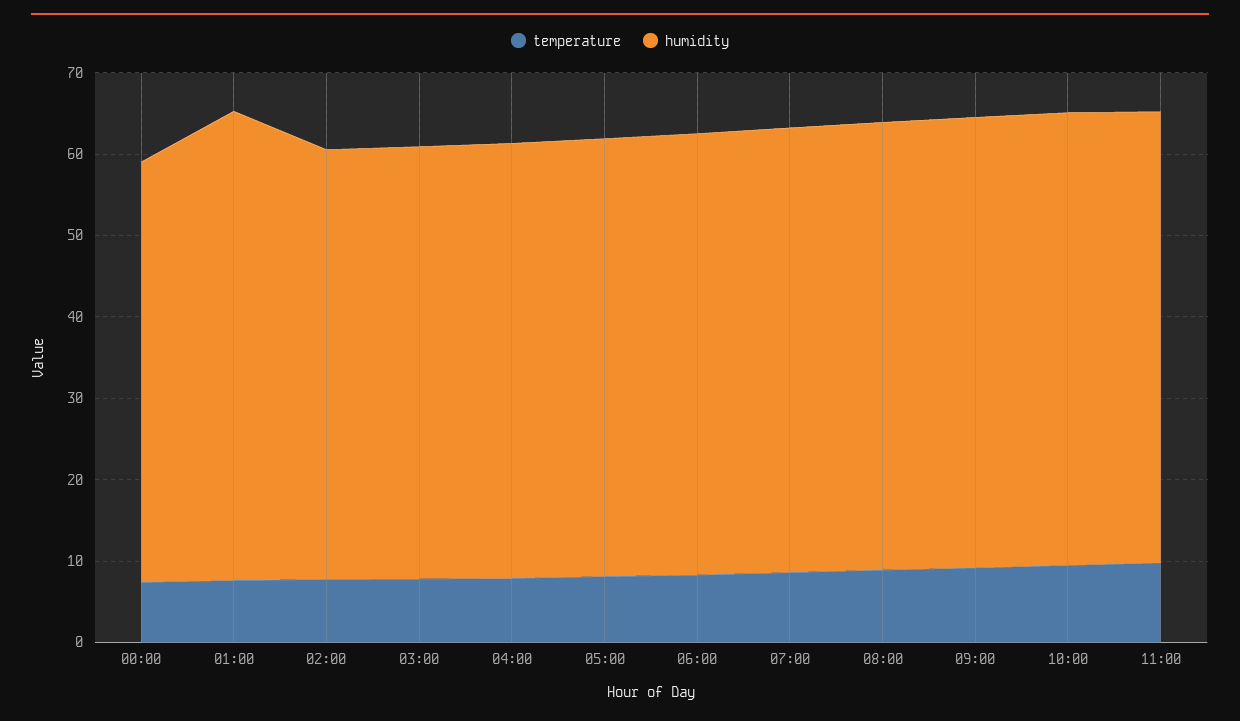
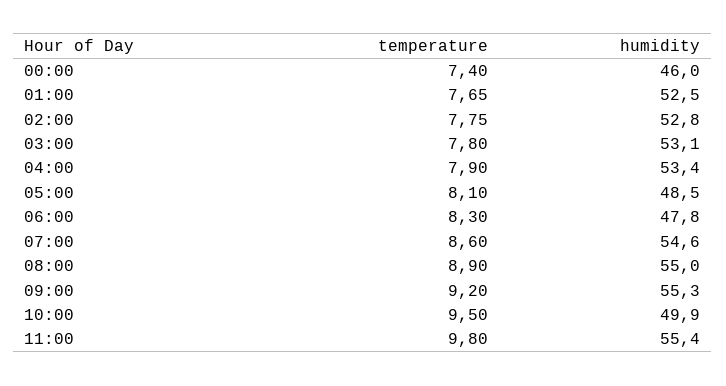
  {
    "temperature": {
      "00:00": 7.4,
      "01:00": 7.65,
      "02:00": 7.75,
      "03:00": 7.8,
      "04:00": 7.9,
      "05:00": 8.1,
      "06:00": 8.3,
      "07:00": 8.6,
      "08:00": 8.9,
      "09:00": 9.2,
      "10:00": 9.5,
      "11:00": 9.8
    },
    "humidity": {
-     "00:00": 52,
+     "00:00": 46,
-     "01:00": 58,
+     "01:00": 52.5,
      "02:00": 52.8,
      "03:00": 53.1,
      "04:00": 53.4,
-     "05:00": 54,
+     "05:00": 48.5,
-     "06:00": 54,
+     "06:00": 47.8,
      "07:00": 54.6,
      "08:00": 55,
      "09:00": 55.3,
-     "10:00": 56,
+     "10:00": 49.9,
      "11:00": 55.4
    }
  }

